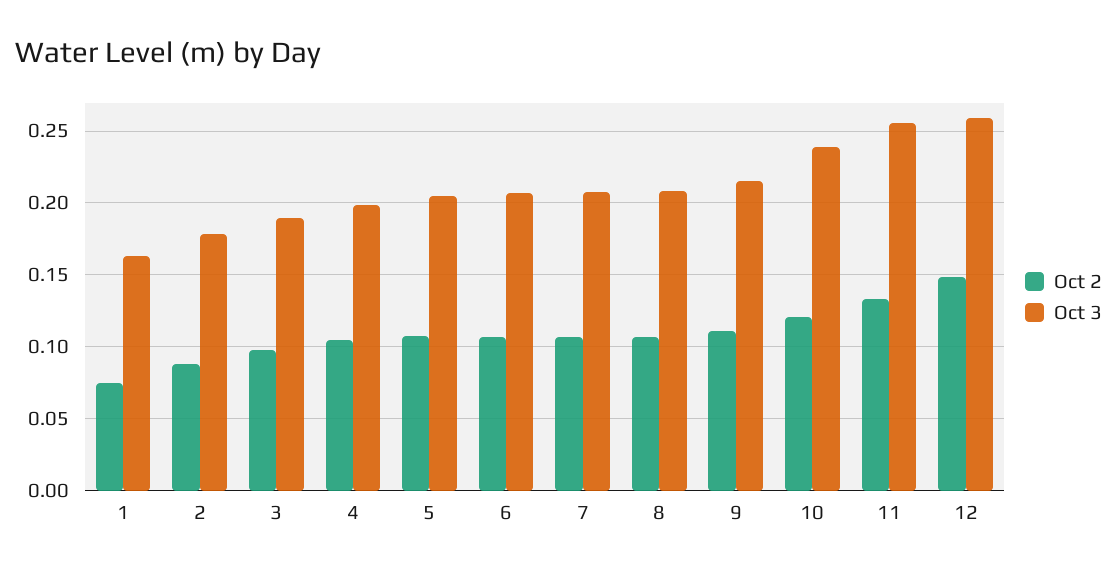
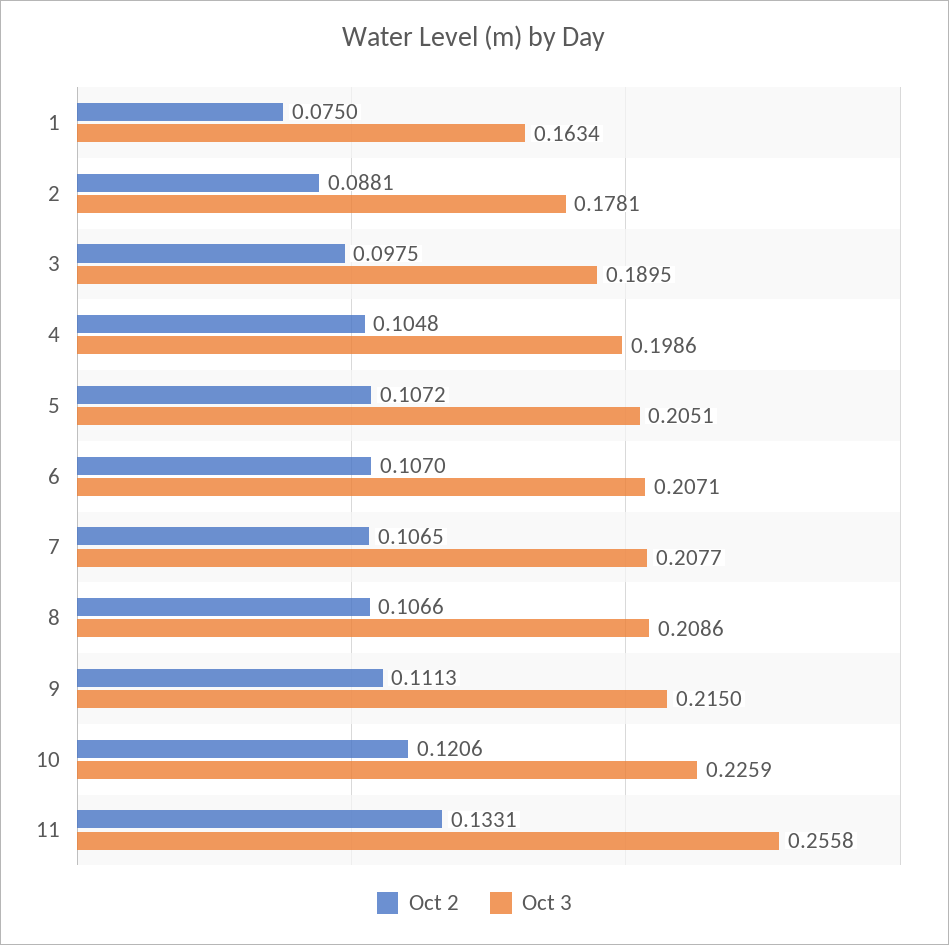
  {
    "Oct 2": {
      "1": 0.075,
      "2": 0.0881,
      "3": 0.0975,
      "4": 0.1048,
      "5": 0.1072,
      "6": 0.107,
      "7": 0.1065,
      "8": 0.1066,
      "9": 0.1113,
      "10": 0.1206,
-     "11": 0.1331,
+     "11": 0.1331
-     "12": 0.15
    },
    "Oct 3": {
      "1": 0.1634,
      "2": 0.1781,
      "3": 0.1895,
      "4": 0.1986,
      "5": 0.2051,
      "6": 0.2071,
      "7": 0.2077,
      "8": 0.2086,
      "9": 0.215,
-     "10": 0.24,
+     "10": 0.2259,
-     "11": 0.2558,
+     "11": 0.2558
-     "12": 0.26
    }
  }

